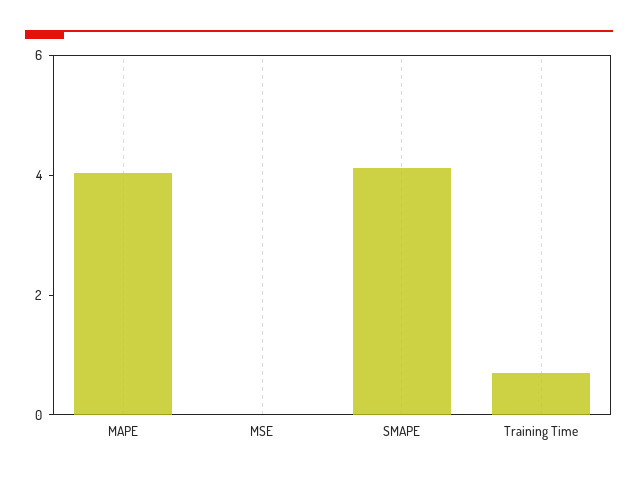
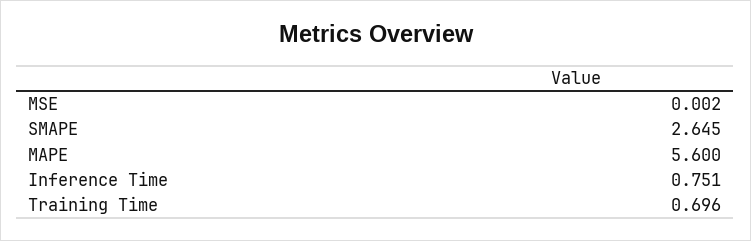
  {
-   "MAPE": 4,
+   "MAPE": 5.6,
    "MSE": 0.002,
-   "SMAPE": 4,
+   "SMAPE": 2.645,
-   "Training Time": 0.696
+   "Training Time": 0.696,
+   "Inference Time": 0.751
  }

